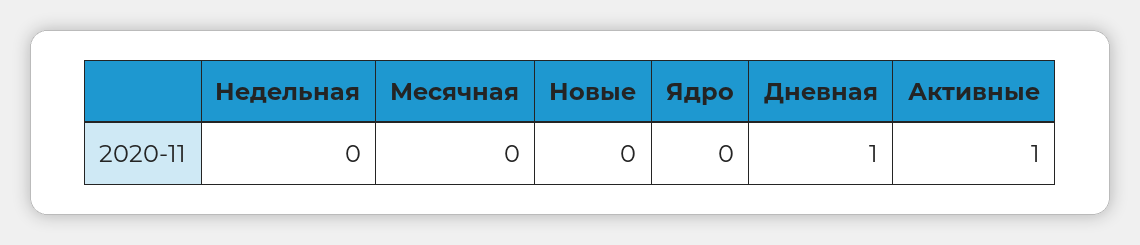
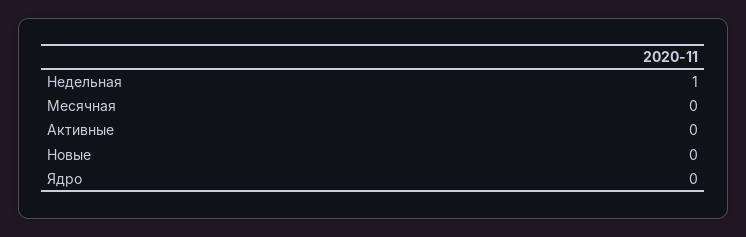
  {
-   "Недельная": 0,
+   "Недельная": 1,
    "Месячная": 0,
    "Новые": 0,
    "Ядро": 0,
-   "Дневная": 1,
-   "Активные": 1
+   "Активные": 0
  }

